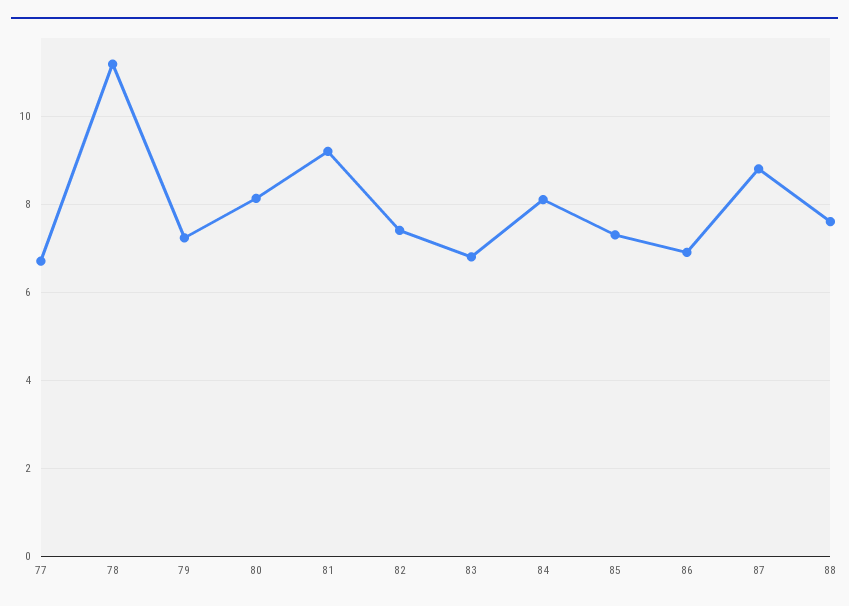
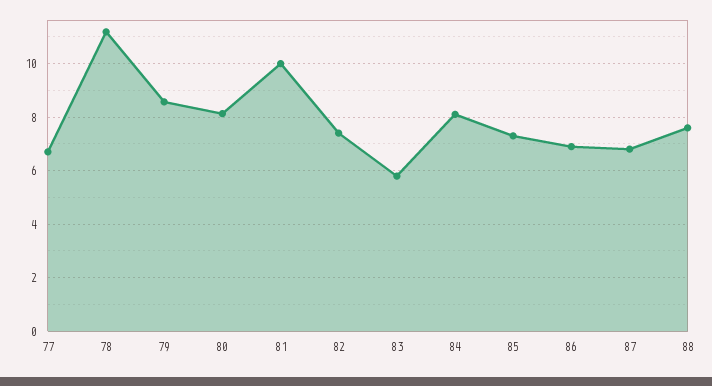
  {
    "77": 6.8,
    "78": 11.2,
-   "79": 7.2,
+   "79": 8.5,
    "80": 8.2,
-   "81": 9.2,
+   "81": 10,
    "82": 7.4,
-   "83": 6.8,
+   "83": 5.75,
    "84": 8.2,
    "85": 7.4,
    "86": 7,
-   "87": 8.8,
+   "87": 6.75,
    "88": 7.6
  }

